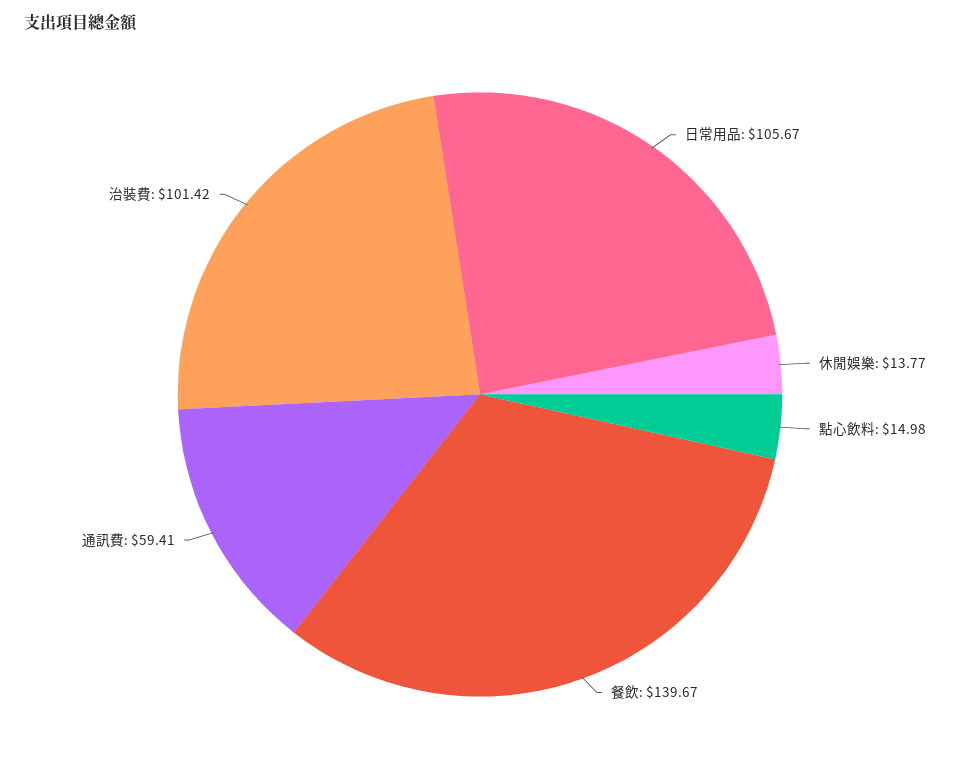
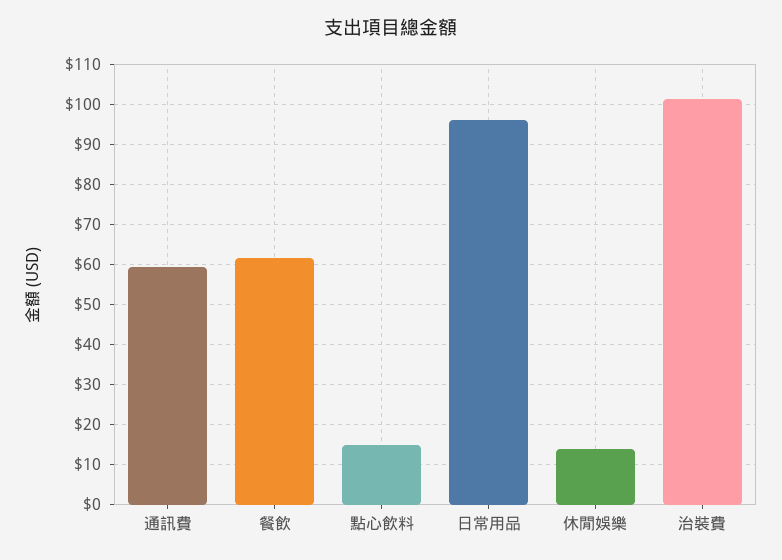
  {
-   "日常用品": 105.67,
+   "日常用品": 96,
    "休閒娛樂": 13.77,
    "點心飲料": 14.98,
-   "餐飲": 139.67,
+   "餐飲": 62,
    "通訊費": 59.41,
    "治裝費": 101.42
  }

